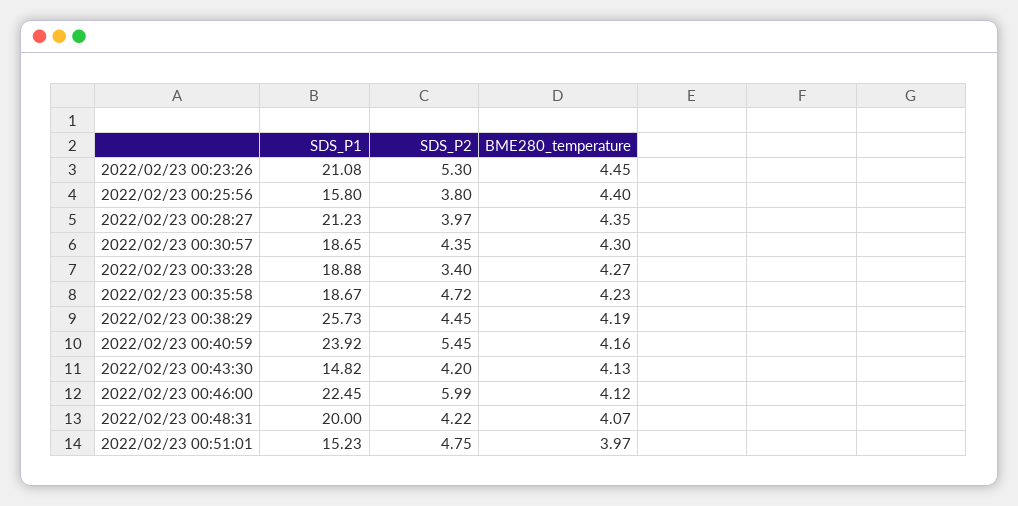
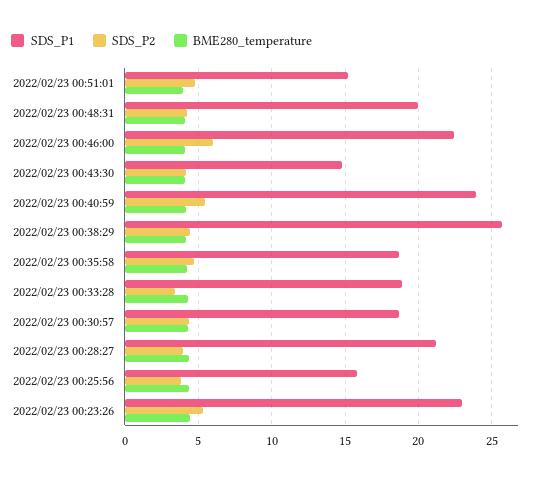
  {
    "SDS_P1": {
-     "2022/02/23 00:23:26": 21.08,
+     "2022/02/23 00:23:26": 23,
      "2022/02/23 00:25:56": 15.8,
      "2022/02/23 00:28:27": 21.23,
      "2022/02/23 00:30:57": 18.65,
      "2022/02/23 00:33:28": 18.88,
      "2022/02/23 00:35:58": 18.67,
      "2022/02/23 00:38:29": 25.73,
      "2022/02/23 00:40:59": 23.92,
      "2022/02/23 00:43:30": 14.82,
      "2022/02/23 00:46:00": 22.45,
      "2022/02/23 00:48:31": 20,
      "2022/02/23 00:51:01": 15.23
    },
    "SDS_P2": {
      "2022/02/23 00:23:26": 5.3,
      "2022/02/23 00:25:56": 3.8,
      "2022/02/23 00:28:27": 3.97,
      "2022/02/23 00:30:57": 4.35,
      "2022/02/23 00:33:28": 3.4,
      "2022/02/23 00:35:58": 4.72,
      "2022/02/23 00:38:29": 4.45,
      "2022/02/23 00:40:59": 5.45,
      "2022/02/23 00:43:30": 4.2,
      "2022/02/23 00:46:00": 5.99,
      "2022/02/23 00:48:31": 4.22,
      "2022/02/23 00:51:01": 4.75
    },
    "BME280_temperature": {
      "2022/02/23 00:23:26": 4.45,
      "2022/02/23 00:25:56": 4.4,
      "2022/02/23 00:28:27": 4.35,
      "2022/02/23 00:30:57": 4.3,
      "2022/02/23 00:33:28": 4.27,
      "2022/02/23 00:35:58": 4.23,
      "2022/02/23 00:38:29": 4.19,
      "2022/02/23 00:40:59": 4.16,
      "2022/02/23 00:43:30": 4.13,
      "2022/02/23 00:46:00": 4.12,
      "2022/02/23 00:48:31": 4.07,
      "2022/02/23 00:51:01": 3.97
    }
  }

